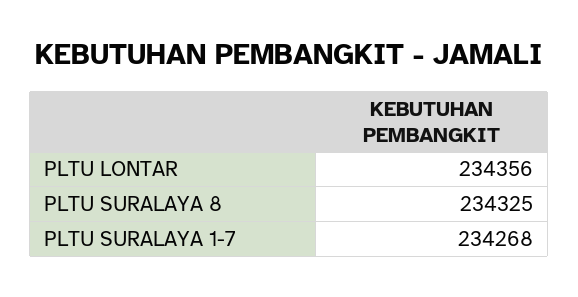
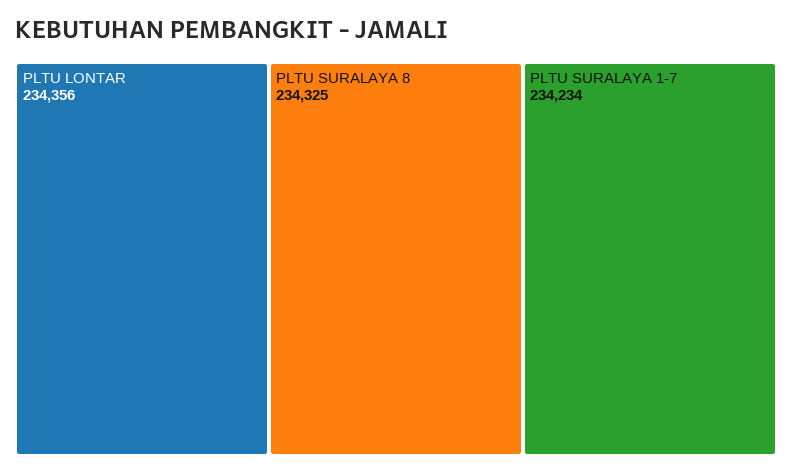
  {
    "PLTU LONTAR": 234356,
    "PLTU SURALAYA 8": 234325,
-   "PLTU SURALAYA 1-7": 234268
+   "PLTU SURALAYA 1-7": 234234
  }

